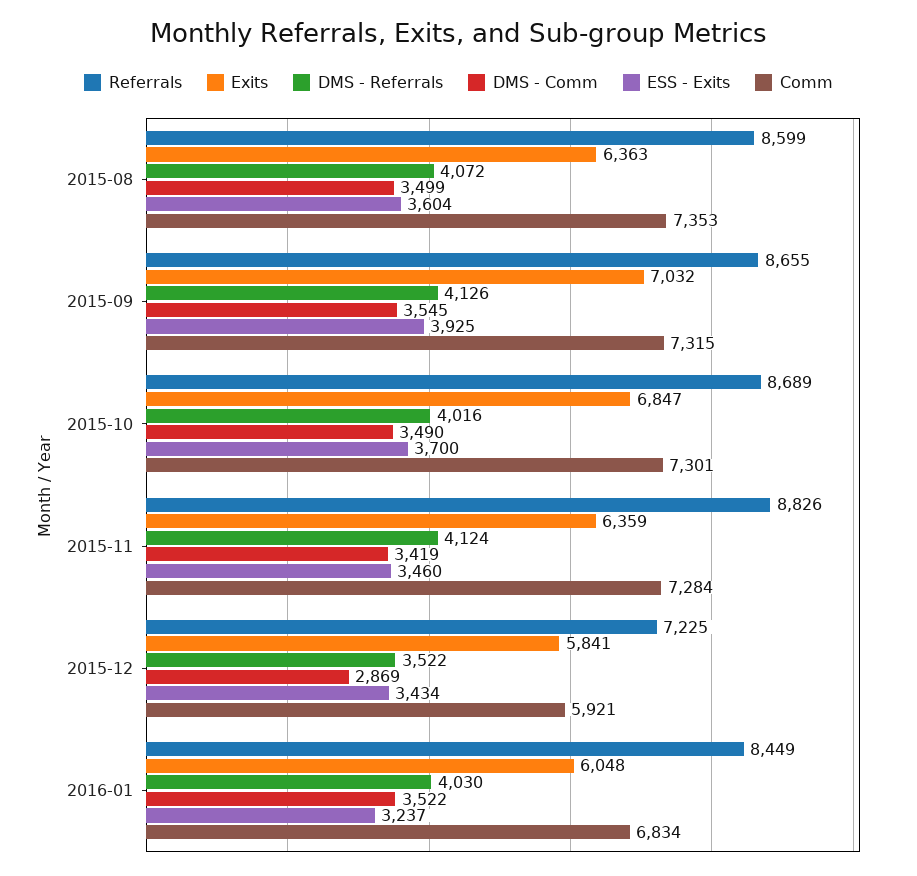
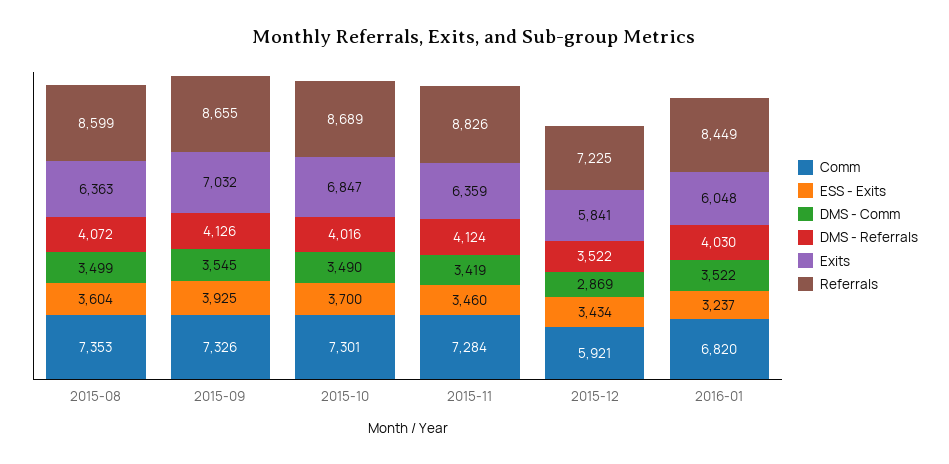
  {
    "Referrals": {
      "2015-08": 8599,
      "2015-09": 8655,
      "2015-10": 8689,
      "2015-11": 8826,
      "2015-12": 7225,
      "2016-01": 8449
    },
    "Exits": {
      "2015-08": 6363,
      "2015-09": 7032,
      "2015-10": 6847,
      "2015-11": 6359,
      "2015-12": 5841,
      "2016-01": 6048
    },
    "DMS - Referrals": {
      "2015-08": 4072,
      "2015-09": 4126,
      "2015-10": 4016,
      "2015-11": 4124,
      "2015-12": 3522,
      "2016-01": 4030
    },
    "DMS - Comm": {
      "2015-08": 3499,
      "2015-09": 3545,
      "2015-10": 3490,
      "2015-11": 3419,
      "2015-12": 2869,
      "2016-01": 3522
    },
    "ESS - Exits": {
      "2015-08": 3604,
      "2015-09": 3925,
      "2015-10": 3700,
      "2015-11": 3460,
      "2015-12": 3434,
      "2016-01": 3237
    },
    "Comm": {
      "2015-08": 7353,
-     "2015-09": 7315,
+     "2015-09": 7326,
      "2015-10": 7301,
      "2015-11": 7284,
      "2015-12": 5921,
-     "2016-01": 6834
+     "2016-01": 6820
    }
  }

